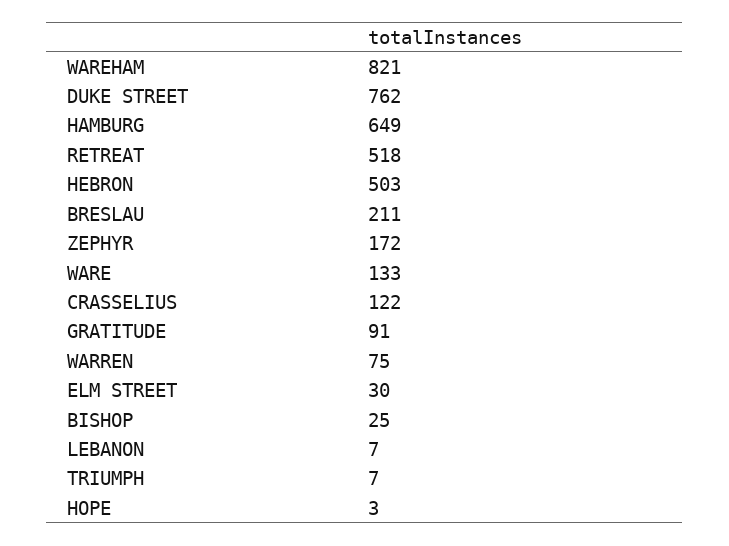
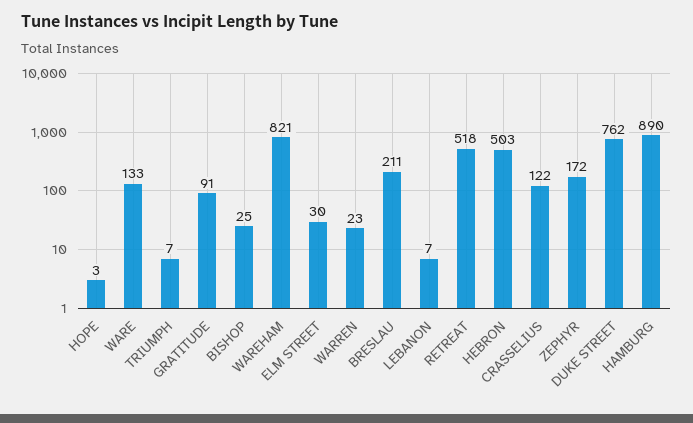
  {
    "WAREHAM": 821,
    "DUKE STREET": 762,
-   "HAMBURG": 649,
+   "HAMBURG": 890,
    "RETREAT": 518,
    "HEBRON": 503,
    "BRESLAU": 211,
    "ZEPHYR": 172,
    "WARE": 133,
    "CRASSELIUS": 122,
    "GRATITUDE": 91,
-   "WARREN": 75,
+   "WARREN": 23,
    "ELM STREET": 30,
    "BISHOP": 25,
    "LEBANON": 7,
    "TRIUMPH": 7,
    "HOPE": 3
  }

